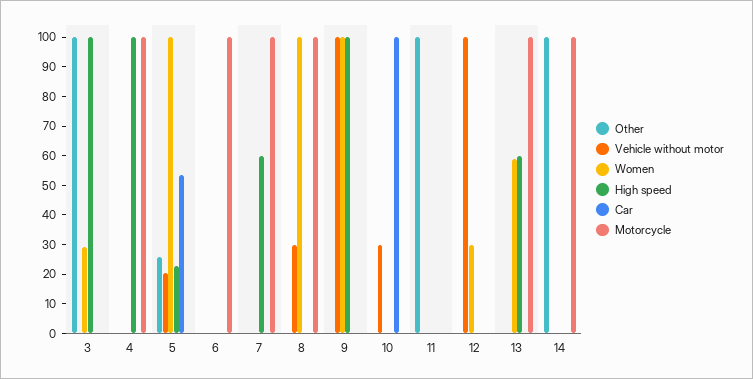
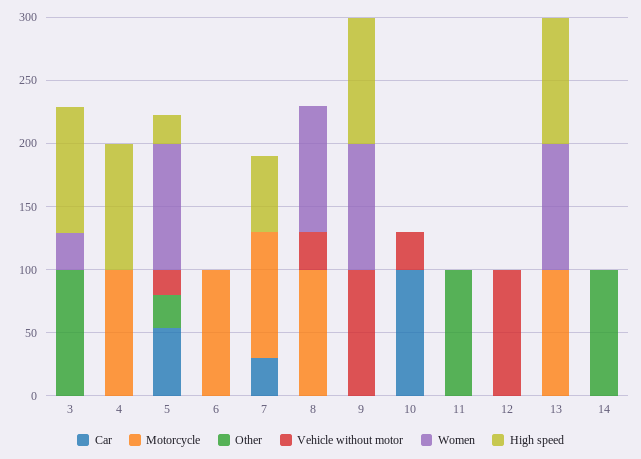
  {
    "Other": {
      "3": 100,
      "4": 0,
      "5": 25,
      "6": 0,
      "7": 0,
      "8": 0,
      "9": 0,
      "10": 0,
      "11": 100,
      "12": 0,
      "13": 0,
      "14": 100
    },
    "Vehicle without motor": {
      "3": 0,
      "4": 0,
      "5": 20,
      "6": 0,
      "7": 0,
      "8": 30,
      "9": 100,
      "10": 30,
      "11": 0,
      "12": 100,
      "13": 0,
      "14": 0
    },
    "Women": {
      "3": 30,
      "4": 0,
      "5": 100,
      "6": 0,
      "7": 0,
      "8": 100,
      "9": 100,
      "10": 0,
      "11": 0,
-     "12": 30,
+     "12": 0,
-     "13": 60,
+     "13": 100,
      "14": 0
    },
    "High speed": {
      "3": 100,
      "4": 100,
      "5": 25,
      "6": 0,
      "7": 60,
      "8": 0,
      "9": 100,
      "10": 0,
      "11": 0,
      "12": 0,
-     "13": 60,
+     "13": 100,
      "14": 0
    },
    "Car": {
      "3": 0,
      "4": 0,
      "5": 55,
      "6": 0,
-     "7": 0,
+     "7": 30,
      "8": 0,
      "9": 0,
      "10": 100,
      "11": 0,
      "12": 0,
      "13": 0,
      "14": 0
    },
    "Motorcycle": {
      "3": 0,
      "4": 100,
      "5": 0,
      "6": 100,
      "7": 100,
      "8": 100,
      "9": 0,
      "10": 0,
      "11": 0,
      "12": 0,
      "13": 100,
-     "14": 100
+     "14": 0
    }
  }

